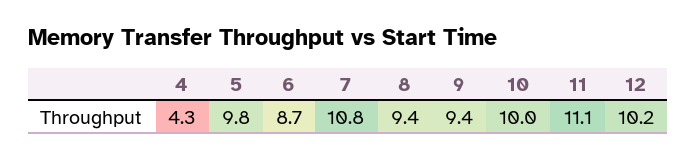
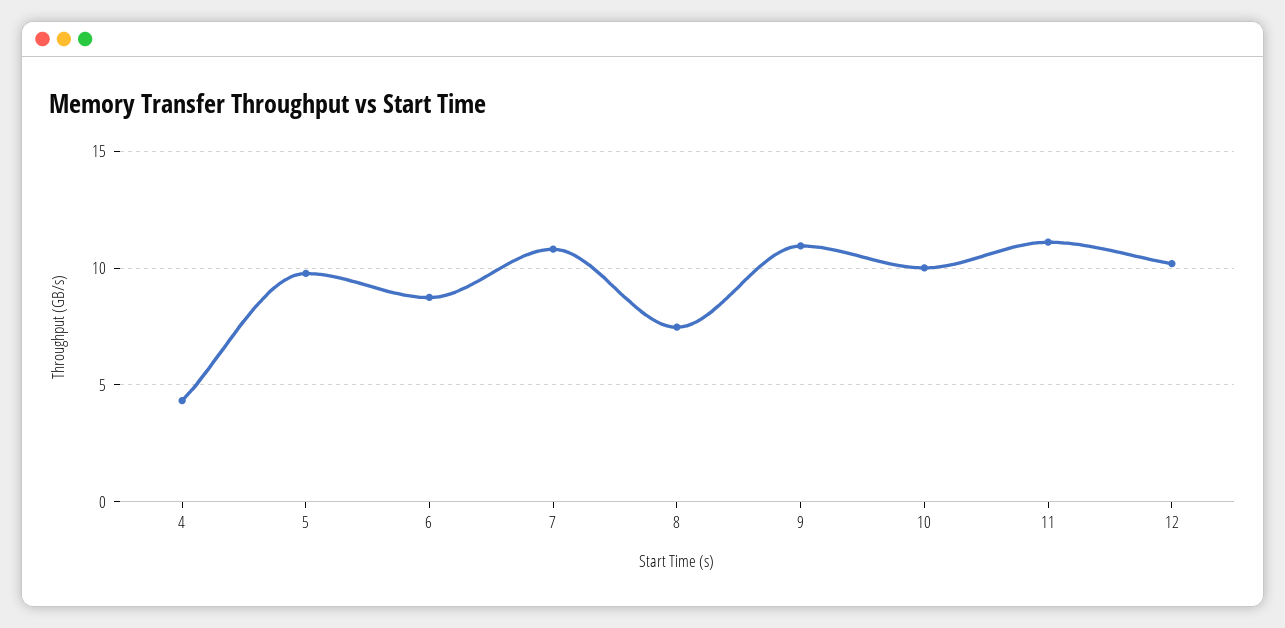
  {
    "4": 4.3,
    "5": 9.8,
    "6": 8.7,
    "7": 10.8,
-   "8": 9.4,
+   "8": 7.5,
-   "9": 9.4,
+   "9": 11,
    "10": 10,
    "11": 11.1,
    "12": 10.2
  }

